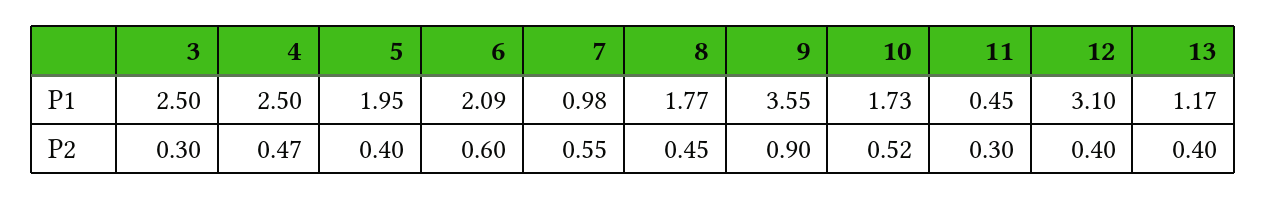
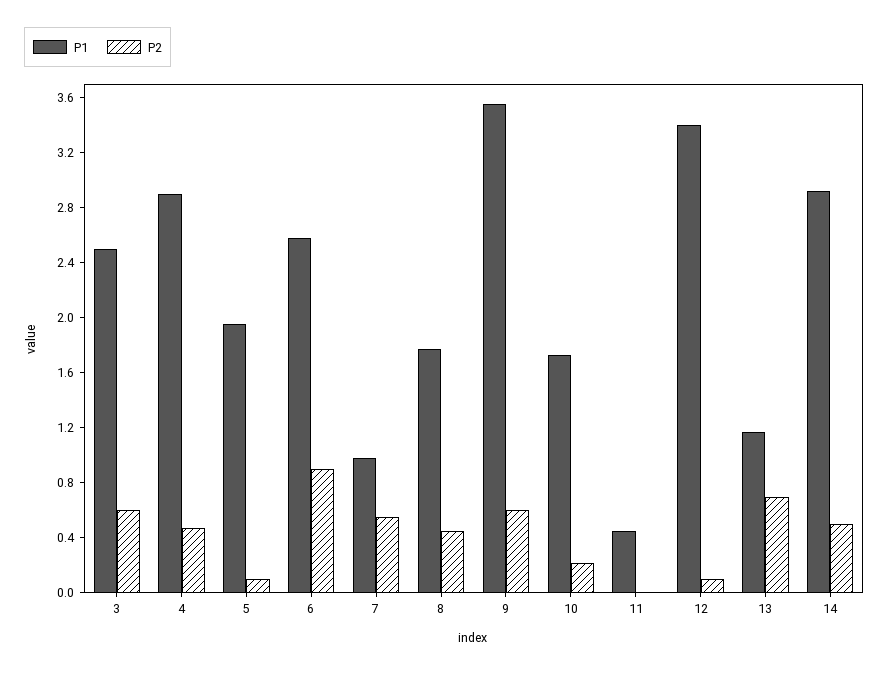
  {
    "P1": {
      "3": 2.5,
-     "4": 2.5,
+     "4": 2.9,
      "5": 1.95,
-     "6": 2.09,
+     "6": 2.6,
      "7": 0.98,
      "8": 1.77,
      "9": 3.55,
      "10": 1.73,
      "11": 0.45,
-     "12": 3.1,
+     "12": 3.4,
-     "13": 1.17
+     "13": 1.17,
+     "14": 2.9
    },
    "P2": {
-     "3": 0.3,
+     "3": 0.6,
      "4": 0.47,
-     "5": 0.4,
+     "5": 0.1,
-     "6": 0.6,
+     "6": 0.9,
      "7": 0.55,
      "8": 0.45,
-     "9": 0.9,
+     "9": 0.6,
-     "10": 0.52,
+     "10": 0.2,
-     "11": 0.3,
+     "11": 0,
-     "12": 0.4,
+     "12": 0.1,
-     "13": 0.4
+     "13": 0.7,
+     "14": 0.5
    }
  }

